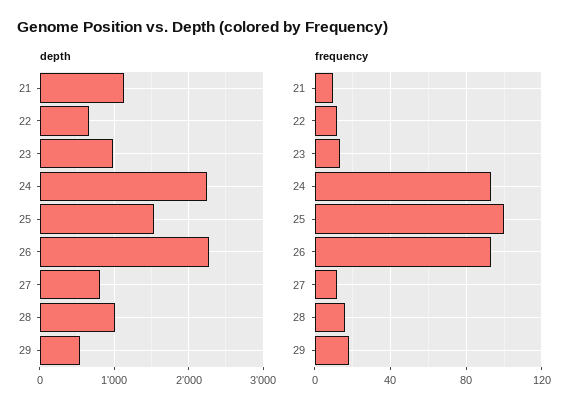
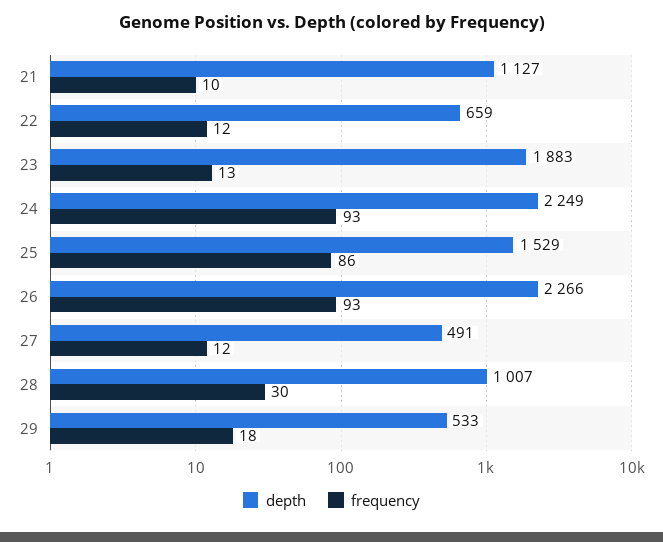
  {
    "depth": {
      "21": 1127,
      "22": 659,
-     "23": 1000,
+     "23": 1883,
      "24": 2249,
      "25": 1529,
      "26": 2266,
-     "27": 800,
+     "27": 491,
      "28": 1007,
      "29": 533
    },
    "frequency": {
      "21": 10,
      "22": 12,
      "23": 13,
      "24": 93,
-     "25": 100,
+     "25": 86,
      "26": 93,
      "27": 12,
-     "28": 15,
+     "28": 30,
      "29": 18
    }
  }

